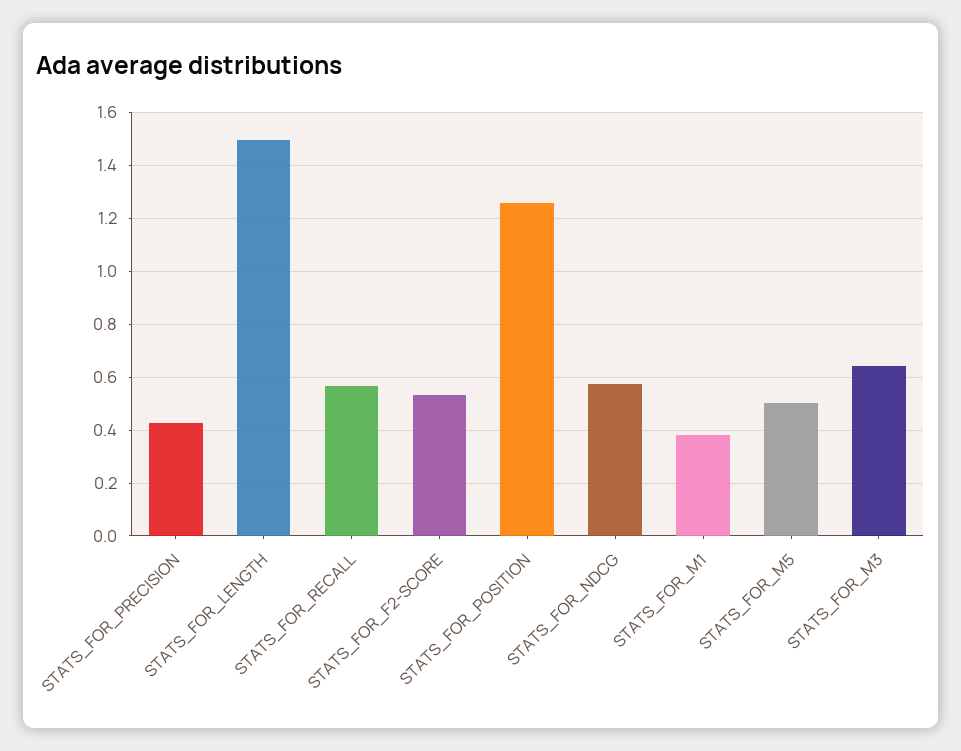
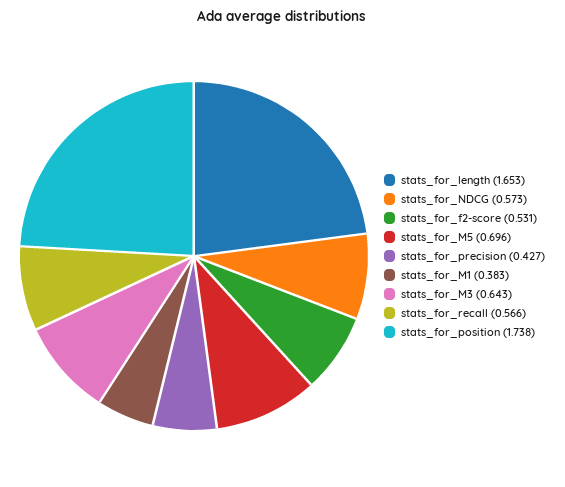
  {
    "STATS_FOR_PRECISION": 0.427,
-   "STATS_FOR_LENGTH": 1.5,
+   "STATS_FOR_LENGTH": 1.653,
    "STATS_FOR_RECALL": 0.566,
    "STATS_FOR_F2-SCORE": 0.531,
-   "STATS_FOR_POSITION": 1.25,
+   "STATS_FOR_POSITION": 1.738,
    "STATS_FOR_NDCG": 0.573,
    "STATS_FOR_M1": 0.383,
-   "STATS_FOR_M5": 0.5,
+   "STATS_FOR_M5": 0.696,
    "STATS_FOR_M3": 0.643
  }

